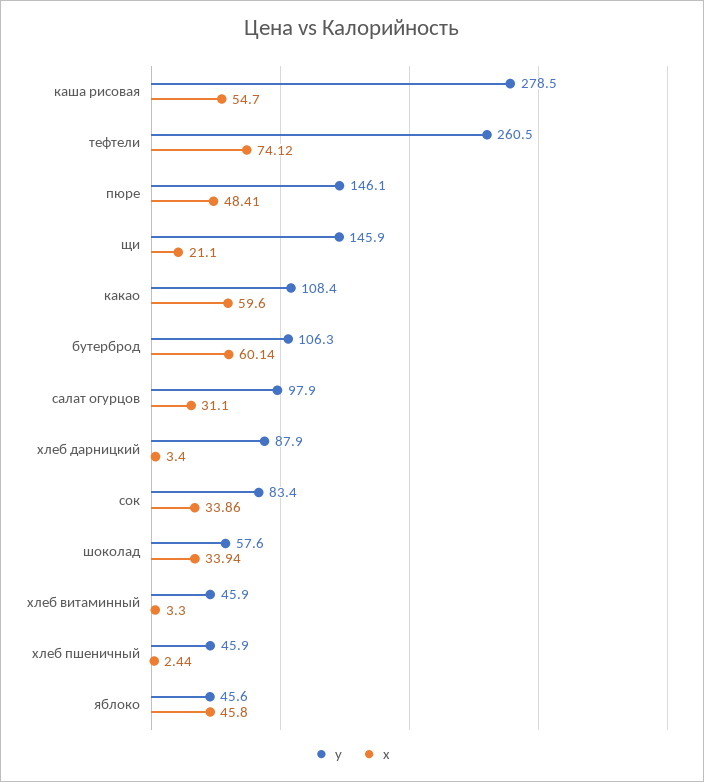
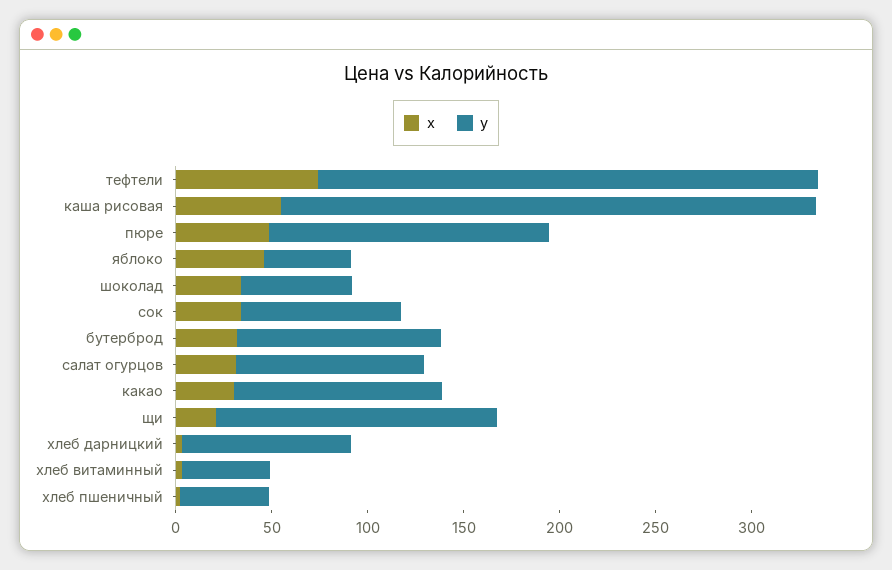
  {
    "y": {
      "каша рисовая": 278.5,
      "тефтели": 260.5,
      "пюре": 146.1,
      "щи": 145.9,
      "какао": 108.4,
      "бутерброд": 106.3,
      "салат огурцов": 97.9,
      "хлеб дарницкий": 87.9,
      "сок": 83.4,
      "шоколад": 57.6,
      "хлеб витаминный": 45.9,
      "хлеб пшеничный": 45.9,
      "яблоко": 45.6
    },
    "x": {
      "каша рисовая": 54.7,
      "тефтели": 74.12,
      "пюре": 48.41,
      "щи": 21.1,
-     "какао": 59.6,
+     "какао": 30,
-     "бутерброд": 60.14,
+     "бутерброд": 30,
      "салат огурцов": 31.1,
      "хлеб дарницкий": 3.4,
      "сок": 33.86,
      "шоколад": 33.94,
      "хлеб витаминный": 3.3,
      "хлеб пшеничный": 2.44,
      "яблоко": 45.8
    }
  }

